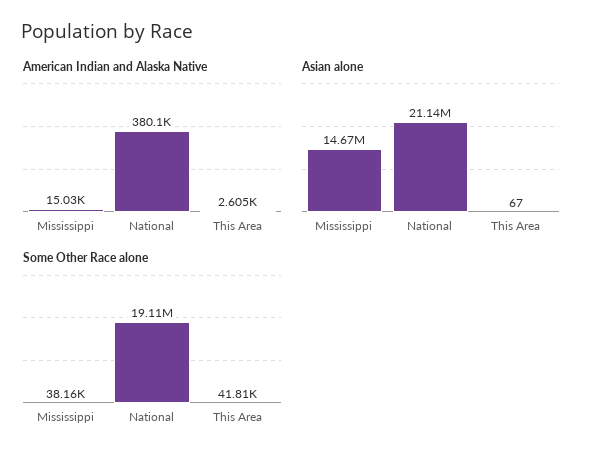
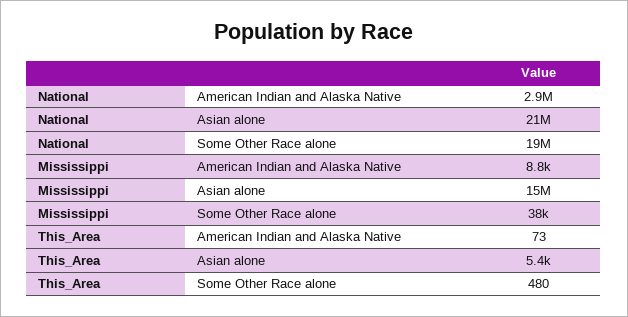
  {
    "American Indian and Alaska Native": {
-     "Mississippi": 15030,
+     "Mississippi": 8800,
-     "National": 380100,
+     "National": 2900000,
-     "This Area": 2605
+     "This Area": 73
    },
    "Asian alone": {
      "Mississippi": 14670000,
      "National": 21140000,
-     "This Area": 67
+     "This Area": 5400
    },
    "Some Other Race alone": {
      "Mississippi": 38160,
      "National": 19110000,
-     "This Area": 41810
+     "This Area": 480
    }
  }

